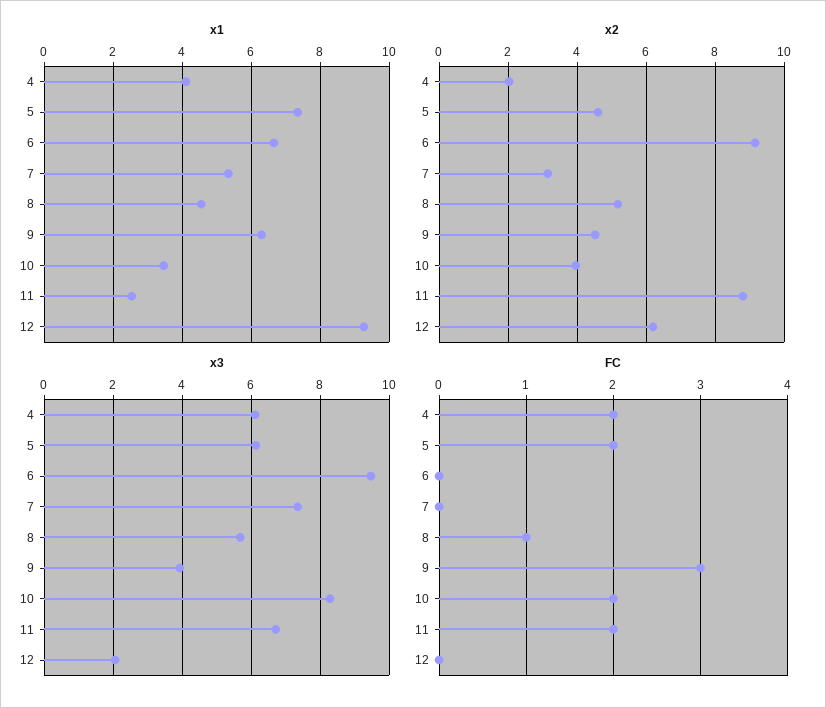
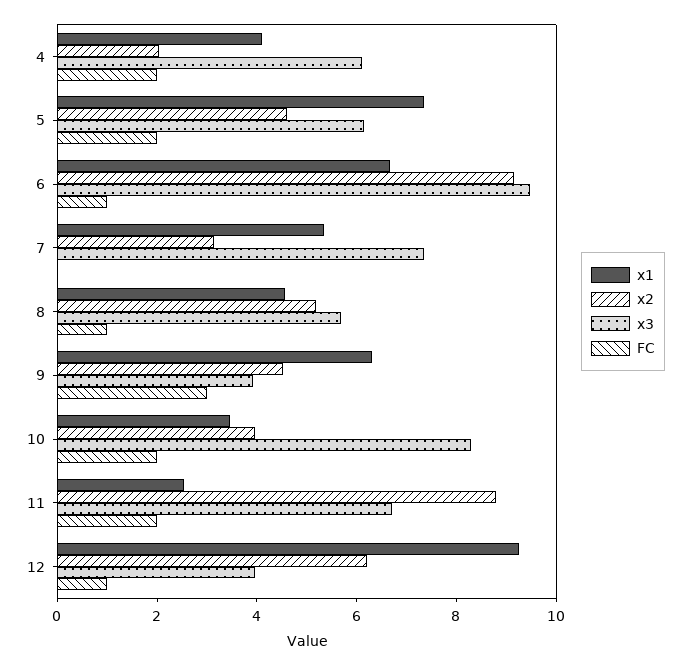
  {
    "x1": {
      "4": 4.2,
      "5": 7.4,
      "6": 6.6,
      "7": 5.4,
      "8": 4.6,
      "9": 6.4,
      "10": 3.4,
      "11": 2.6,
      "12": 9.2
    },
    "x2": {
      "4": 2,
      "5": 4.6,
      "6": 9.2,
      "7": 3.2,
      "8": 5.2,
      "9": 4.6,
      "10": 4,
      "11": 8.8,
      "12": 6.2
    },
    "x3": {
      "4": 6.2,
      "5": 6.2,
      "6": 9.4,
      "7": 7.4,
      "8": 5.6,
      "9": 4,
      "10": 8.2,
      "11": 6.8,
-     "12": 2
+     "12": 4
    },
    "FC": {
      "4": 2,
      "5": 2,
-     "6": 0,
+     "6": 1,
      "7": 0,
      "8": 1,
      "9": 3,
      "10": 2,
      "11": 2,
-     "12": 0
+     "12": 1
    }
  }

